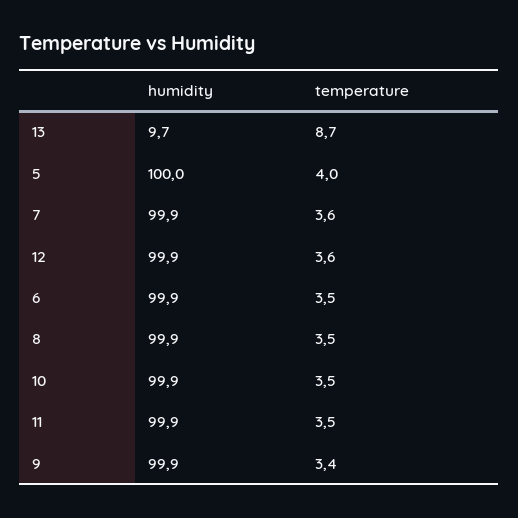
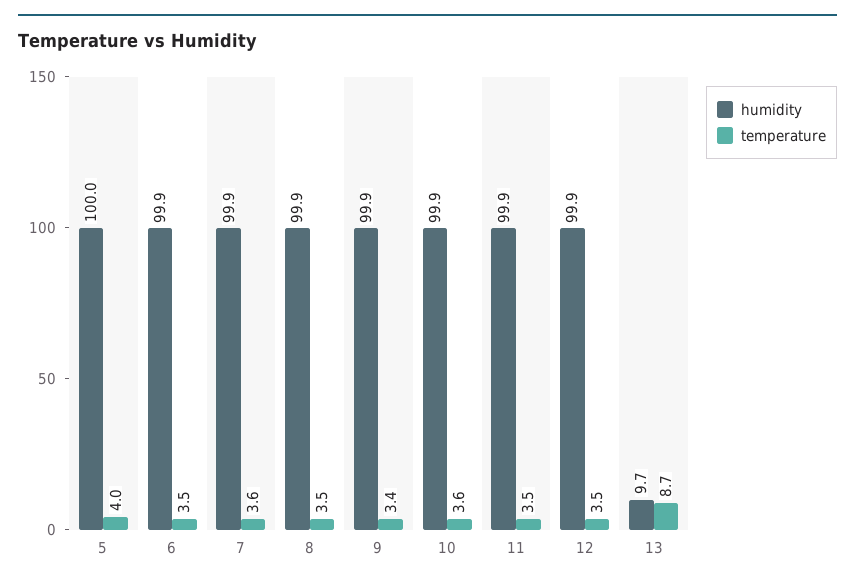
  {
    "humidity": {
      "13": 9.7,
      "5": 100,
      "7": 99.9,
      "12": 99.9,
      "6": 99.9,
      "8": 99.9,
      "10": 99.9,
      "11": 99.9,
      "9": 99.9
    },
    "temperature": {
      "13": 8.7,
      "5": 4,
      "7": 3.6,
-     "12": 3.6,
+     "12": 3.5,
      "6": 3.5,
      "8": 3.5,
-     "10": 3.5,
+     "10": 3.6,
      "11": 3.5,
      "9": 3.4
    }
  }

